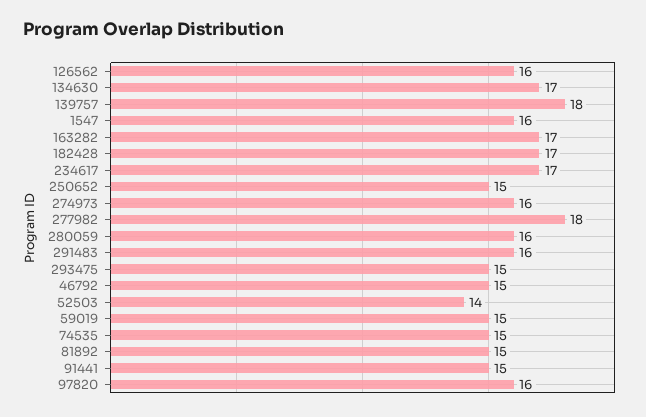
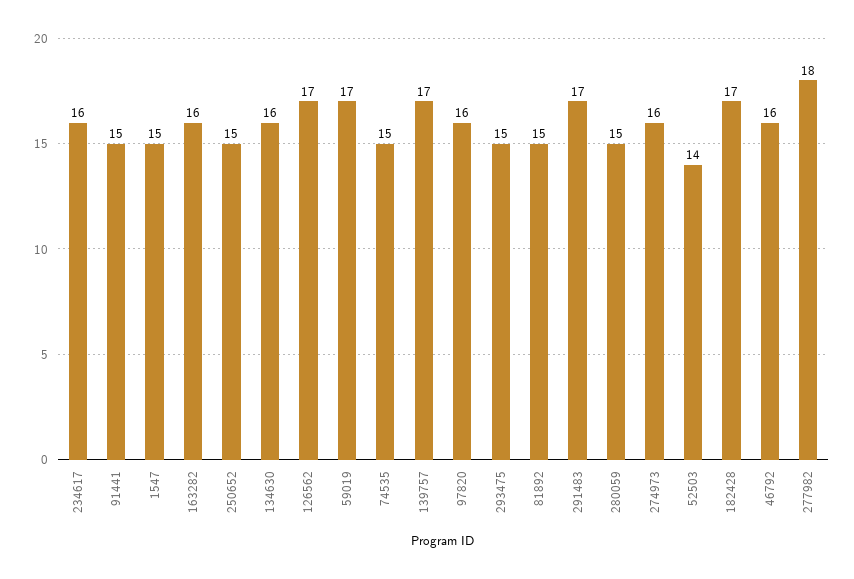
  {
-   "126562": 16,
+   "126562": 17,
-   "134630": 17,
+   "134630": 16,
-   "139757": 18,
+   "139757": 17,
-   "1547": 16,
+   "1547": 15,
-   "163282": 17,
+   "163282": 16,
    "182428": 17,
-   "234617": 17,
+   "234617": 16,
    "250652": 15,
    "274973": 16,
    "277982": 18,
-   "280059": 16,
+   "280059": 15,
-   "291483": 16,
+   "291483": 17,
    "293475": 15,
-   "46792": 15,
+   "46792": 16,
    "52503": 14,
-   "59019": 15,
+   "59019": 17,
    "74535": 15,
    "81892": 15,
    "91441": 15,
    "97820": 16
  }

